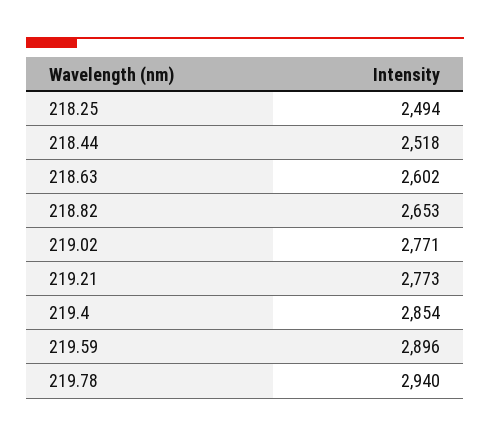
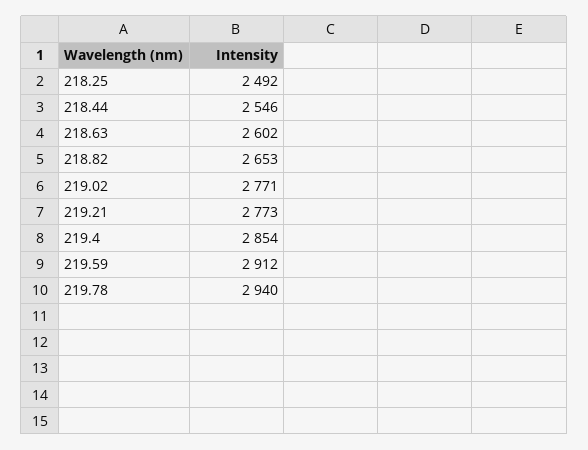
  {
-   "218.25": 2494,
+   "218.25": 2492,
-   "218.44": 2518,
+   "218.44": 2546,
    "218.63": 2602,
    "218.82": 2653,
    "219.02": 2771,
    "219.21": 2773,
    "219.4": 2854,
-   "219.59": 2896,
+   "219.59": 2912,
    "219.78": 2940
  }

